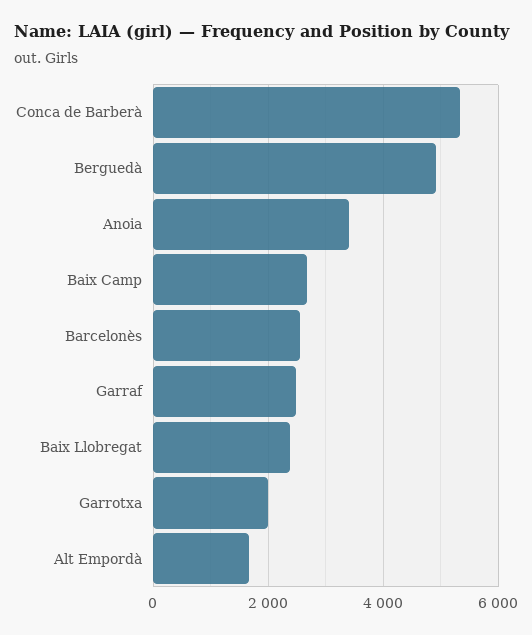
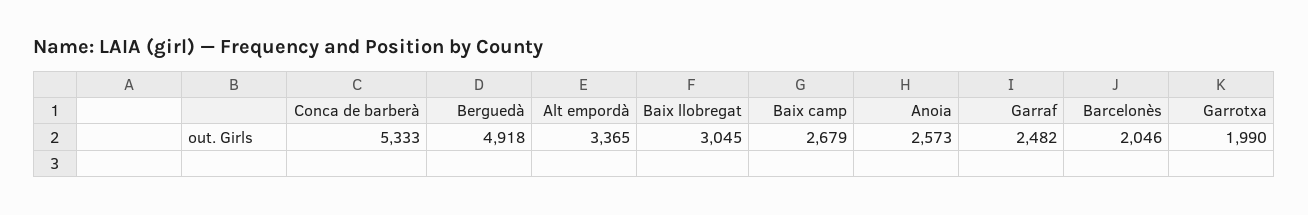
  {
    "Conca de Barberà": 5333,
    "Berguedà": 4918,
-   "Anoia": 3400,
+   "Anoia": 2573,
    "Baix Camp": 2679,
-   "Barcelonès": 2600,
+   "Barcelonès": 2046,
    "Garraf": 2482,
-   "Baix Llobregat": 2400,
+   "Baix Llobregat": 3045,
    "Garrotxa": 1990,
-   "Alt Empordà": 1600
+   "Alt Empordà": 3365
  }

